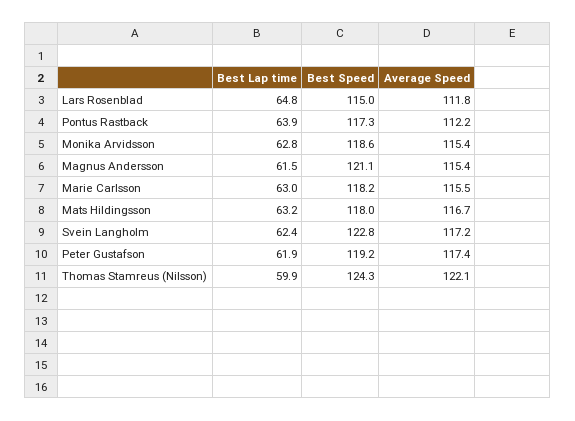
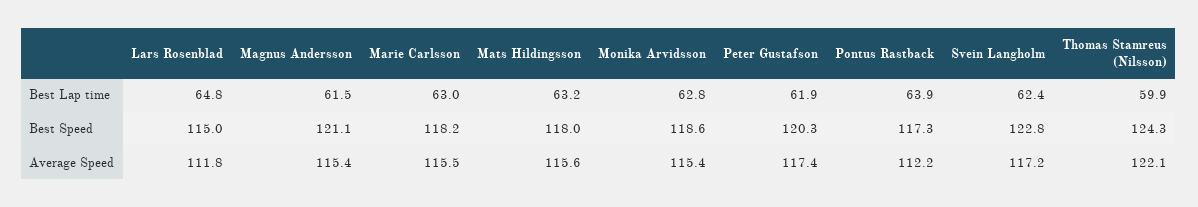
  {
    "Best Lap time": {
      "Lars Rosenblad": 64.8,
      "Pontus Rastback": 63.9,
      "Monika Arvidsson": 62.8,
      "Magnus Andersson": 61.5,
      "Marie Carlsson": 63,
      "Mats Hildingsson": 63.2,
      "Svein Langholm": 62.4,
      "Peter Gustafson": 61.9,
      "Thomas Stamreus (Nilsson)": 59.9
    },
    "Best Speed": {
      "Lars Rosenblad": 115,
      "Pontus Rastback": 117.3,
      "Monika Arvidsson": 118.6,
      "Magnus Andersson": 121.1,
      "Marie Carlsson": 118.2,
      "Mats Hildingsson": 118,
      "Svein Langholm": 122.8,
-     "Peter Gustafson": 119.2,
+     "Peter Gustafson": 120.3,
      "Thomas Stamreus (Nilsson)": 124.3
    },
    "Average Speed": {
      "Lars Rosenblad": 111.8,
      "Pontus Rastback": 112.2,
      "Monika Arvidsson": 115.4,
      "Magnus Andersson": 115.4,
      "Marie Carlsson": 115.5,
-     "Mats Hildingsson": 116.7,
+     "Mats Hildingsson": 115.6,
      "Svein Langholm": 117.2,
      "Peter Gustafson": 117.4,
      "Thomas Stamreus (Nilsson)": 122.1
    }
  }

